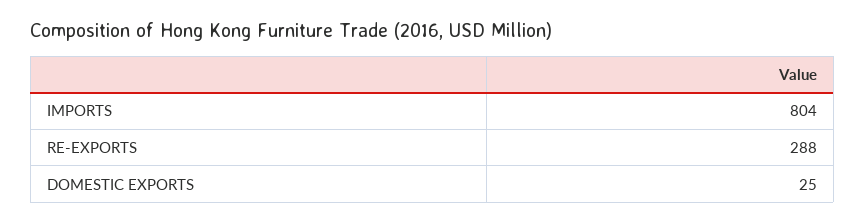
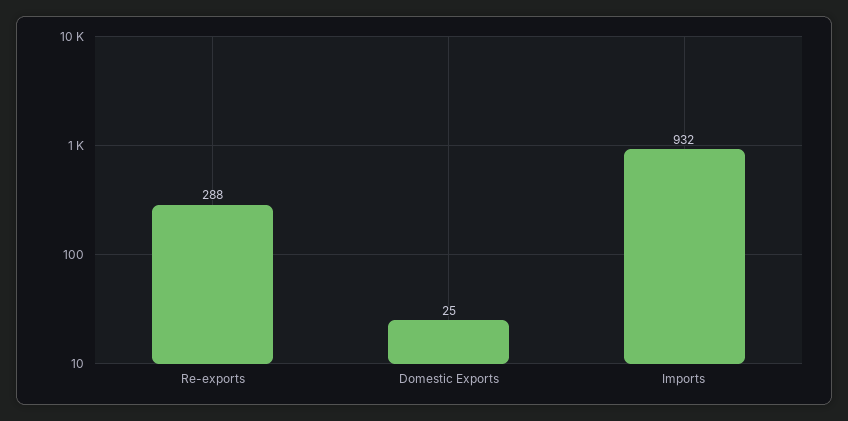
  {
-   "IMPORTS": 804,
+   "IMPORTS": 932,
    "RE-EXPORTS": 288,
    "DOMESTIC EXPORTS": 25
  }

